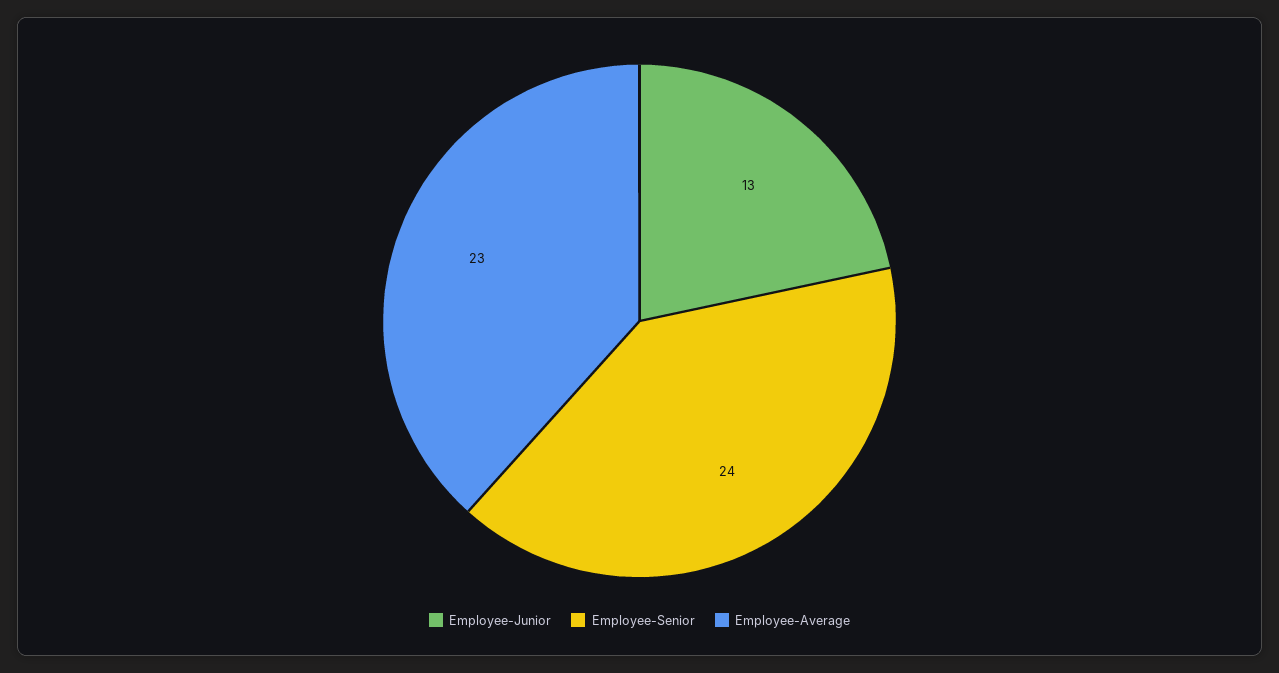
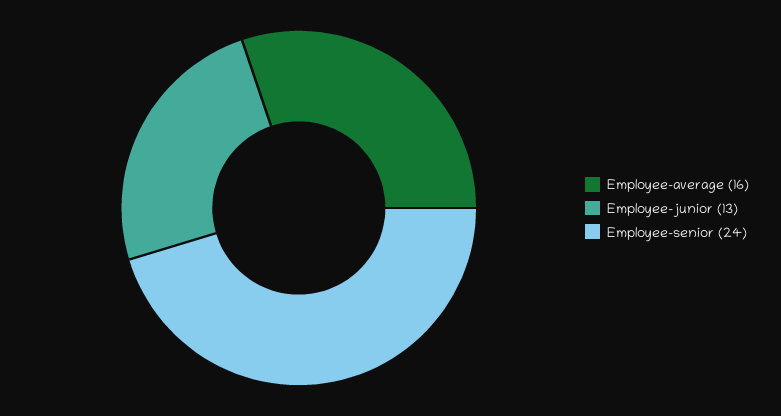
  {
    "Employee-Junior": 13,
    "Employee-Senior": 24,
-   "Employee-Average": 23
+   "Employee-Average": 16
  }

